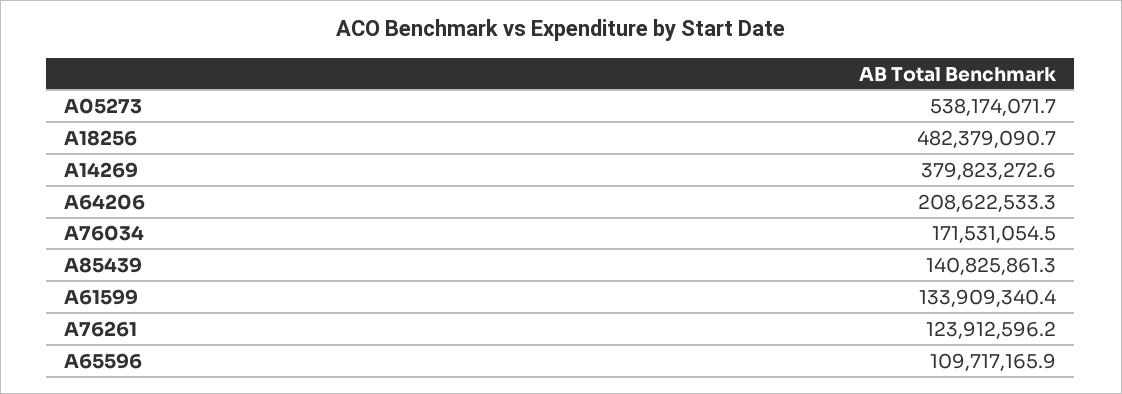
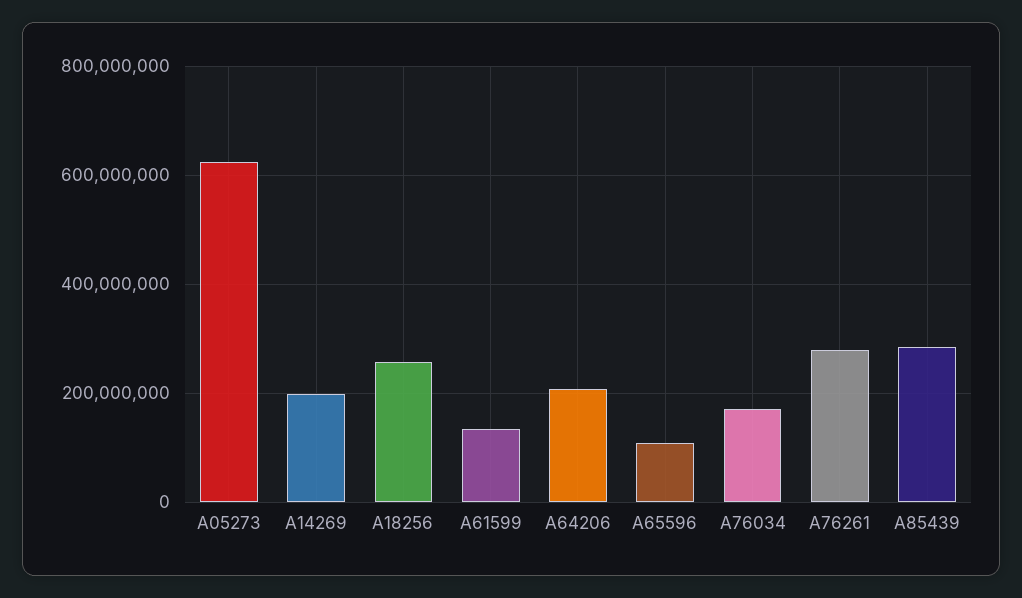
  {
-   "A05273": 538174071.7,
+   "A05273": 620000000,
-   "A18256": 482379090.7,
+   "A18256": 260000000,
-   "A14269": 379823272.6,
+   "A14269": 200000000,
    "A64206": 208622533.3,
    "A76034": 171531054.5,
-   "A85439": 140825861.3,
+   "A85439": 280000000,
    "A61599": 133909340.4,
-   "A76261": 123912596.2,
+   "A76261": 280000000,
    "A65596": 109717165.9
  }

